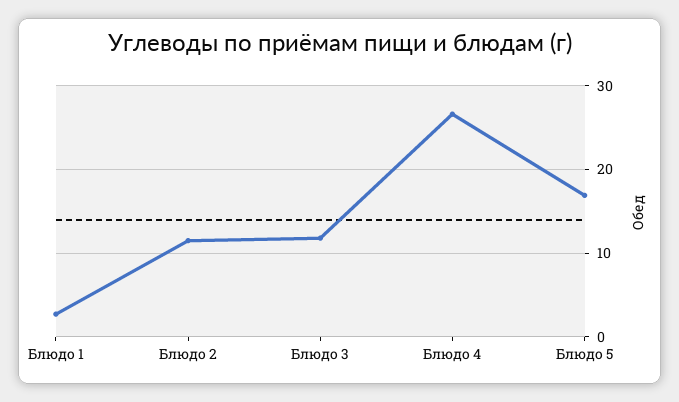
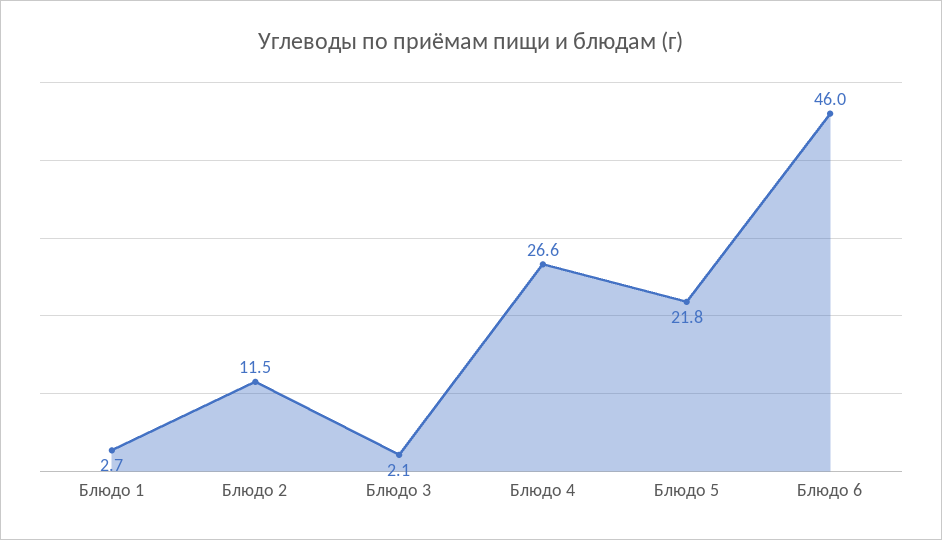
  {
    "Блюдо 1": 2.7,
    "Блюдо 2": 11.5,
-   "Блюдо 3": 12,
+   "Блюдо 3": 2.1,
    "Блюдо 4": 26.6,
-   "Блюдо 5": 17
+   "Блюдо 5": 21.8,
+   "Блюдо 6": 46
  }

